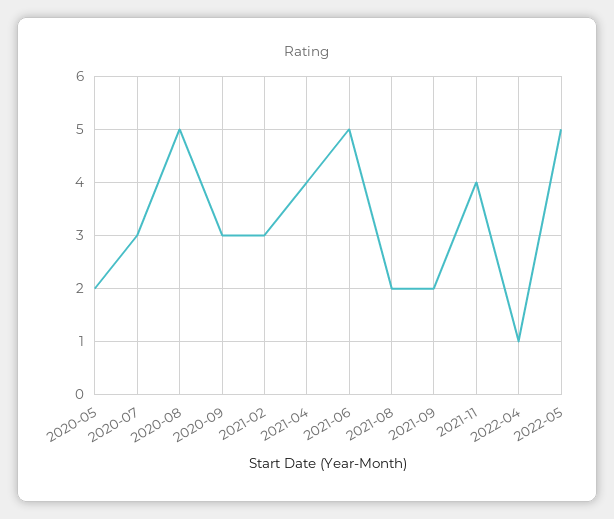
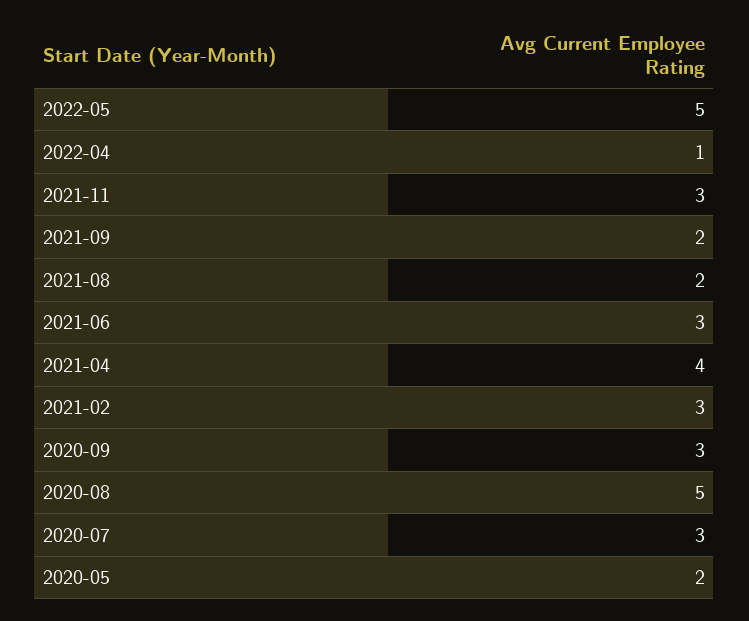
  {
    "2020-05": 2,
    "2020-07": 3,
    "2020-08": 5,
    "2020-09": 3,
    "2021-02": 3,
    "2021-04": 4,
-   "2021-06": 5,
+   "2021-06": 3,
    "2021-08": 2,
    "2021-09": 2,
-   "2021-11": 4,
+   "2021-11": 3,
    "2022-04": 1,
    "2022-05": 5
  }

